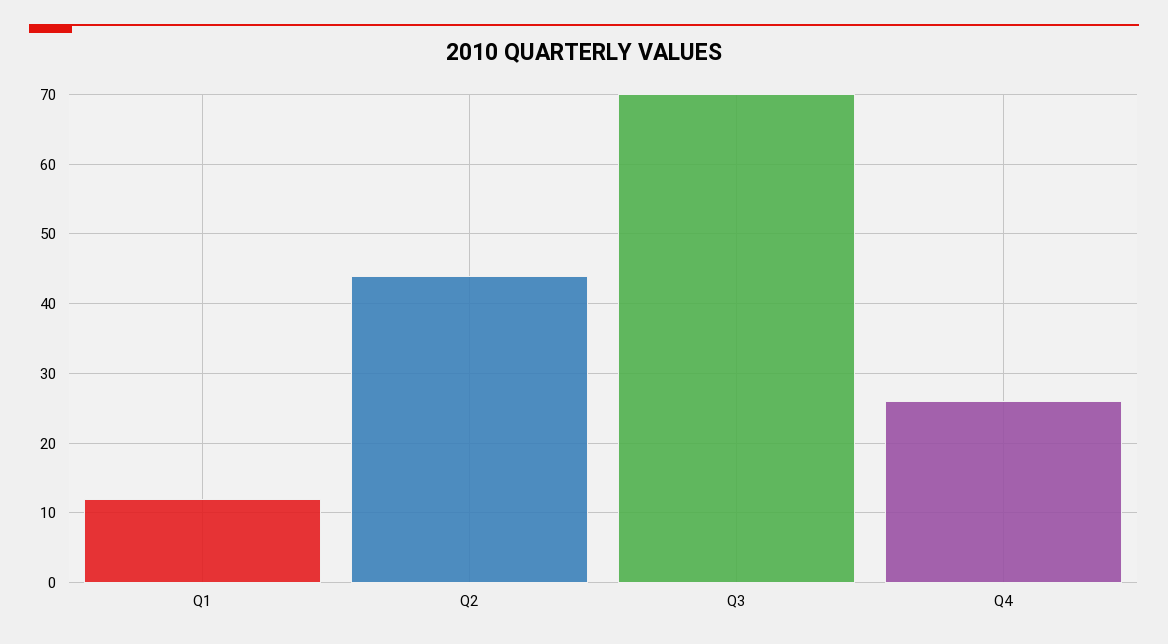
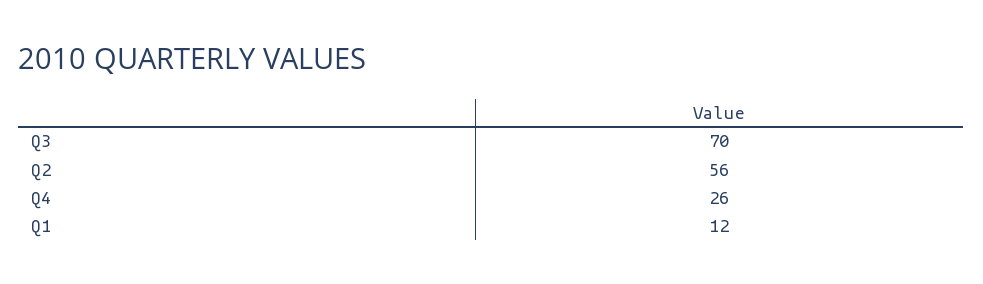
  {
    "Q1": 12,
-   "Q2": 44,
+   "Q2": 56,
    "Q3": 70,
    "Q4": 26
  }

